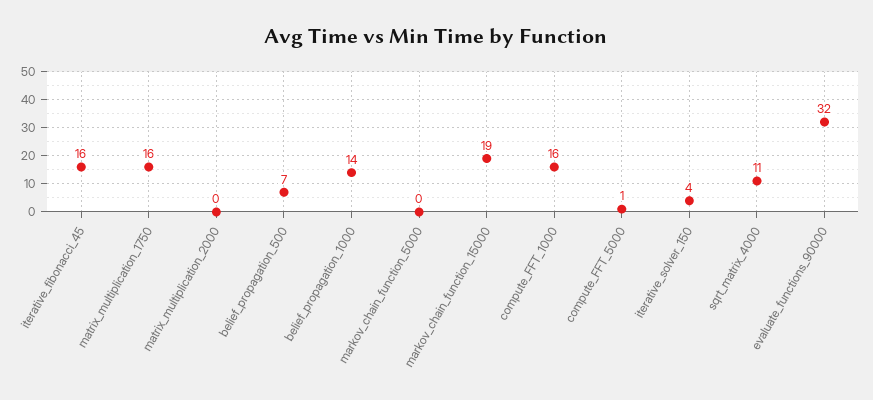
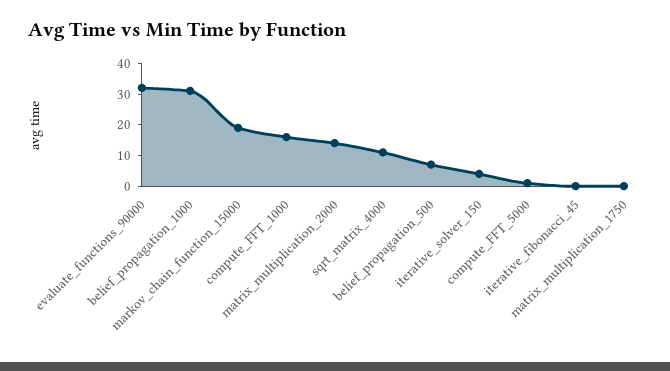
  {
-   "iterative_fibonacci_45": 16,
+   "iterative_fibonacci_45": 0,
-   "matrix_multiplication_1750": 16,
+   "matrix_multiplication_1750": 0,
-   "matrix_multiplication_2000": 0,
+   "matrix_multiplication_2000": 15,
    "belief_propagation_500": 7,
-   "belief_propagation_1000": 14,
+   "belief_propagation_1000": 30,
-   "markov_chain_function_5000": 0,
    "markov_chain_function_15000": 19,
    "compute_FFT_1000": 16,
    "compute_FFT_5000": 1,
    "iterative_solver_150": 4,
    "sqrt_matrix_4000": 11,
    "evaluate_functions_90000": 32
  }

